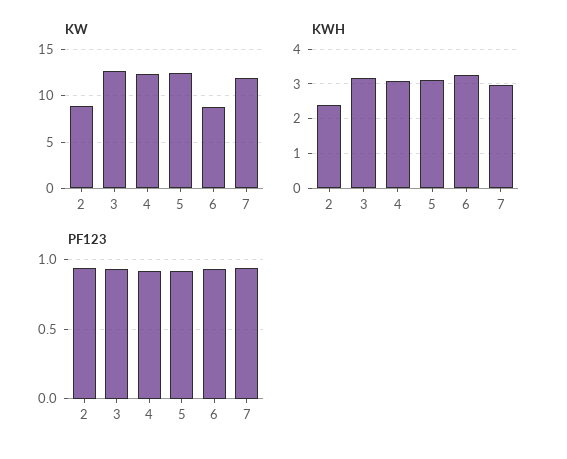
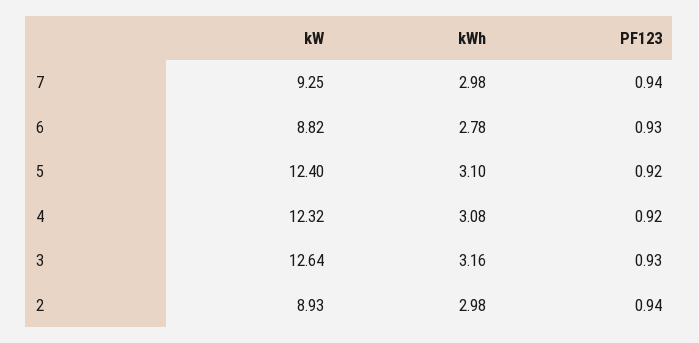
  {
    "KW": {
      "2": 8.93,
      "3": 12.64,
      "4": 12.32,
      "5": 12.4,
      "6": 8.82,
-     "7": 12
+     "7": 9.25
    },
    "KWH": {
-     "2": 2.4,
+     "2": 2.98,
      "3": 3.16,
      "4": 3.08,
      "5": 3.1,
-     "6": 3.2,
+     "6": 2.78,
      "7": 2.98
    },
    "PF123": {
      "2": 0.94,
      "3": 0.93,
      "4": 0.92,
      "5": 0.92,
      "6": 0.93,
      "7": 0.94
    }
  }

